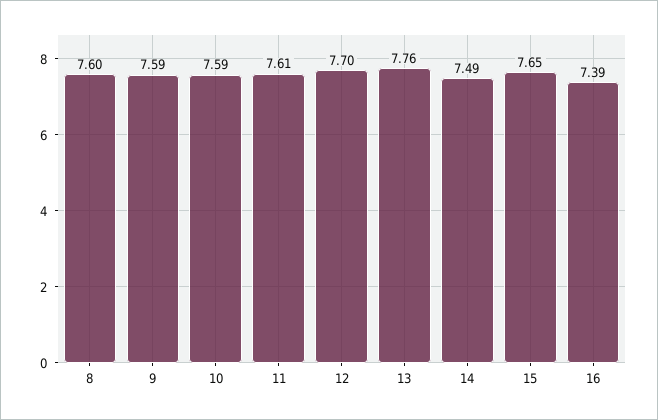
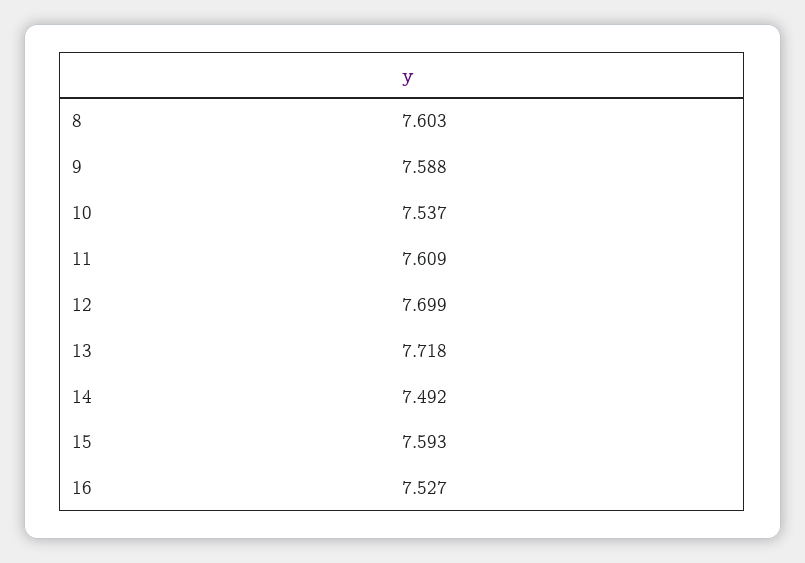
  {
    "8": 7.603,
    "9": 7.588,
-   "10": 7.59,
+   "10": 7.537,
    "11": 7.609,
    "12": 7.699,
-   "13": 7.76,
+   "13": 7.718,
    "14": 7.492,
-   "15": 7.65,
+   "15": 7.593,
-   "16": 7.39
+   "16": 7.527
  }

